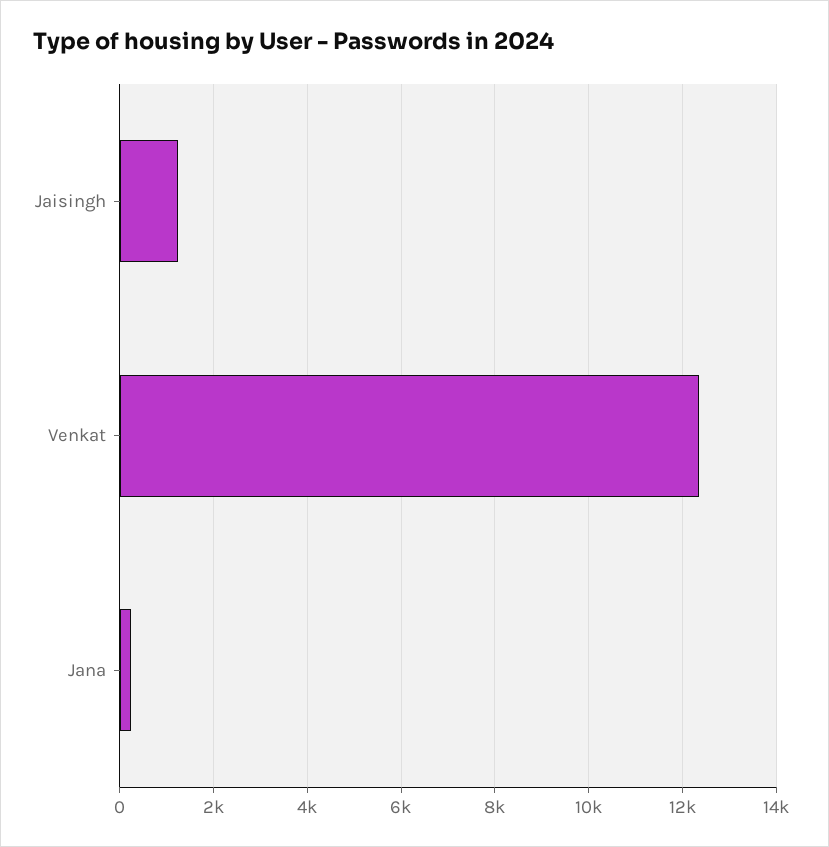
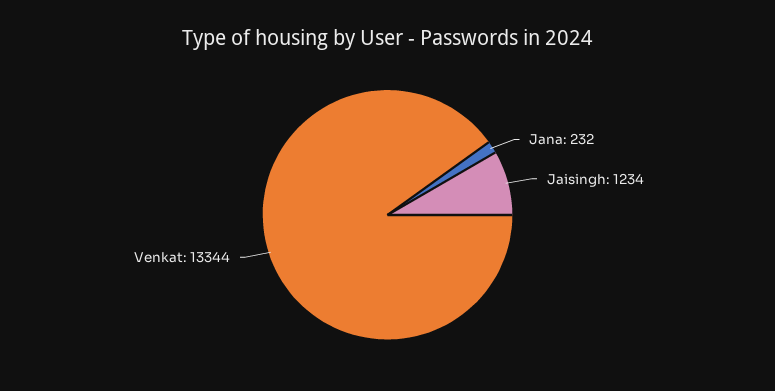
  {
    "Jaisingh": 1234,
-   "Venkat": 12400,
+   "Venkat": 13344,
    "Jana": 232
  }

